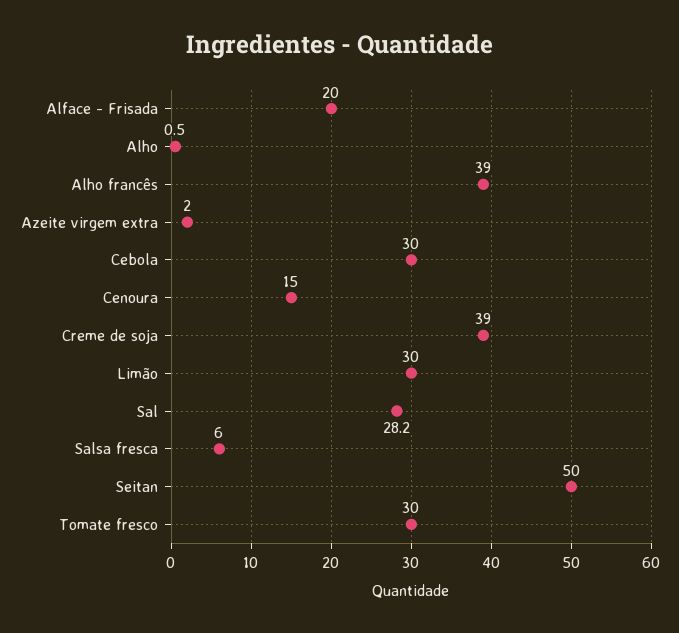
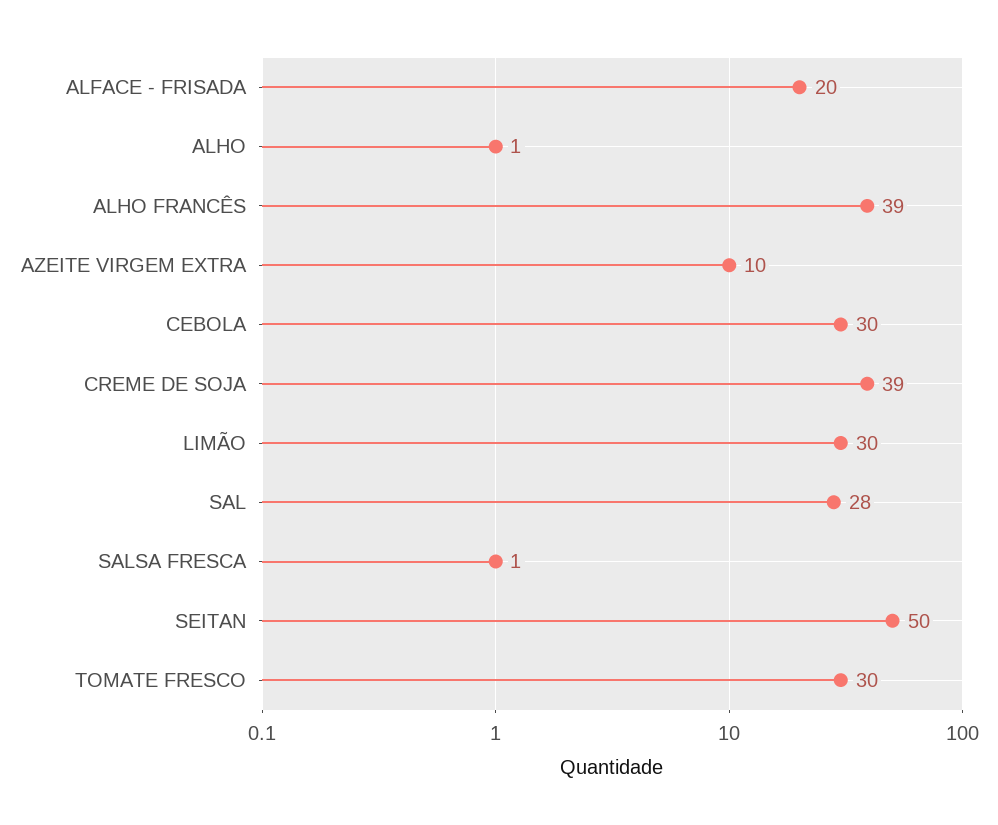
  {
    "Alface - Frisada": 20,
    "Alho": 0.5,
    "Alho francês": 39,
-   "Azeite virgem extra": 2,
+   "Azeite virgem extra": 10,
    "Cebola": 30,
-   "Cenoura": 15,
    "Creme de soja": 39,
    "Limão": 30,
    "Sal": 28.2,
-   "Salsa fresca": 6,
+   "Salsa fresca": 1,
    "Seitan": 50,
    "Tomate fresco": 30
  }

